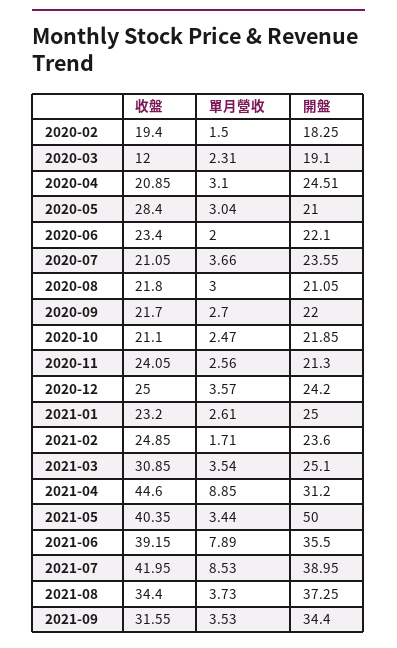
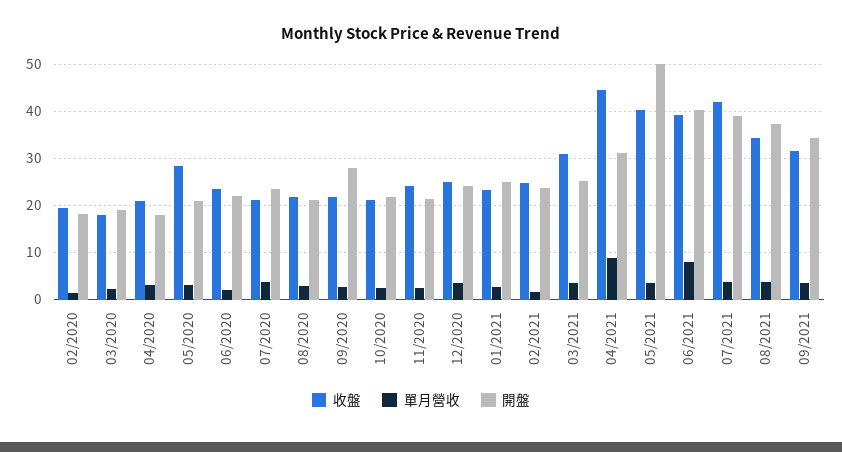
  {
    "收盤": {
      "2020-02": 19.4,
-     "2020-03": 12,
+     "2020-03": 18,
      "2020-04": 20.85,
      "2020-05": 28.4,
      "2020-06": 23.4,
      "2020-07": 21.05,
      "2020-08": 21.8,
      "2020-09": 21.7,
      "2020-10": 21.1,
      "2020-11": 24.05,
      "2020-12": 25,
      "2021-01": 23.2,
      "2021-02": 24.85,
      "2021-03": 30.85,
      "2021-04": 44.6,
      "2021-05": 40.35,
      "2021-06": 39.15,
      "2021-07": 41.95,
      "2021-08": 34.4,
      "2021-09": 31.55
    },
    "單月營收": {
      "2020-02": 1.5,
      "2020-03": 2.31,
      "2020-04": 3.1,
      "2020-05": 3.04,
      "2020-06": 2,
      "2020-07": 3.66,
      "2020-08": 3,
      "2020-09": 2.7,
      "2020-10": 2.47,
      "2020-11": 2.56,
      "2020-12": 3.57,
      "2021-01": 2.61,
      "2021-02": 1.71,
      "2021-03": 3.54,
      "2021-04": 8.85,
      "2021-05": 3.44,
      "2021-06": 7.89,
-     "2021-07": 8.53,
+     "2021-07": 4,
      "2021-08": 3.73,
      "2021-09": 3.53
    },
    "開盤": {
      "2020-02": 18.25,
      "2020-03": 19.1,
-     "2020-04": 24.51,
+     "2020-04": 18,
      "2020-05": 21,
      "2020-06": 22.1,
      "2020-07": 23.55,
      "2020-08": 21.05,
-     "2020-09": 22,
+     "2020-09": 28,
      "2020-10": 21.85,
      "2020-11": 21.3,
      "2020-12": 24.2,
      "2021-01": 25,
      "2021-02": 23.6,
      "2021-03": 25.1,
      "2021-04": 31.2,
      "2021-05": 50,
-     "2021-06": 35.5,
+     "2021-06": 40,
      "2021-07": 38.95,
      "2021-08": 37.25,
      "2021-09": 34.4
    }
  }

